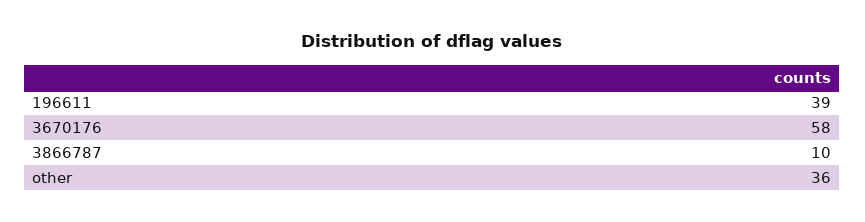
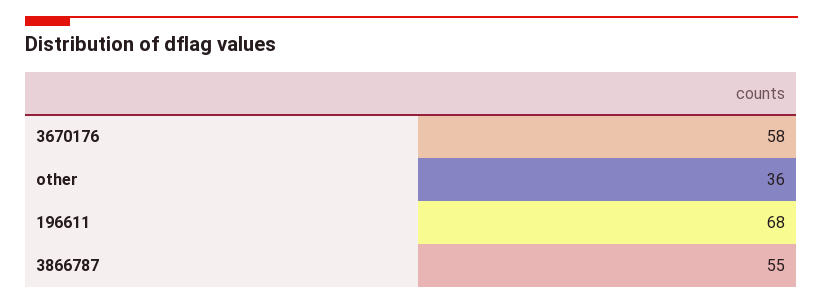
  {
-   "196611": 39,
+   "196611": 68,
    "3670176": 58,
-   "3866787": 10,
+   "3866787": 55,
    "other": 36
  }

